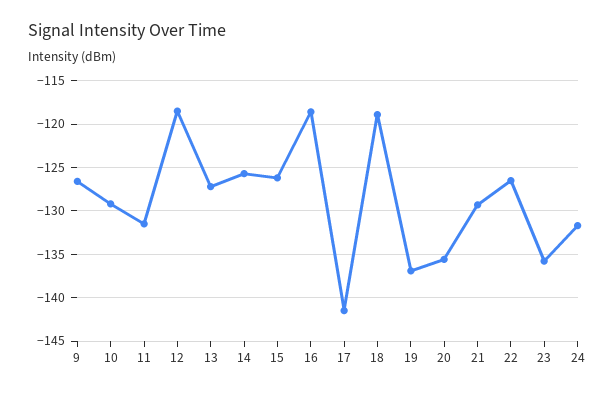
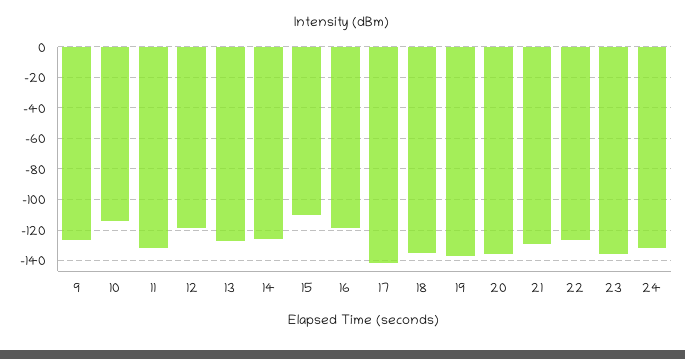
  {
    "9": -127,
-   "10": -129,
+   "10": -115,
    "11": -132,
    "12": -119,
    "13": -127,
    "14": -126,
-   "15": -126,
+   "15": -110,
    "16": -119,
    "17": -142,
-   "18": -119,
+   "18": -135,
    "19": -137,
    "20": -136,
    "21": -129,
    "22": -127,
    "23": -136,
    "24": -132
  }

